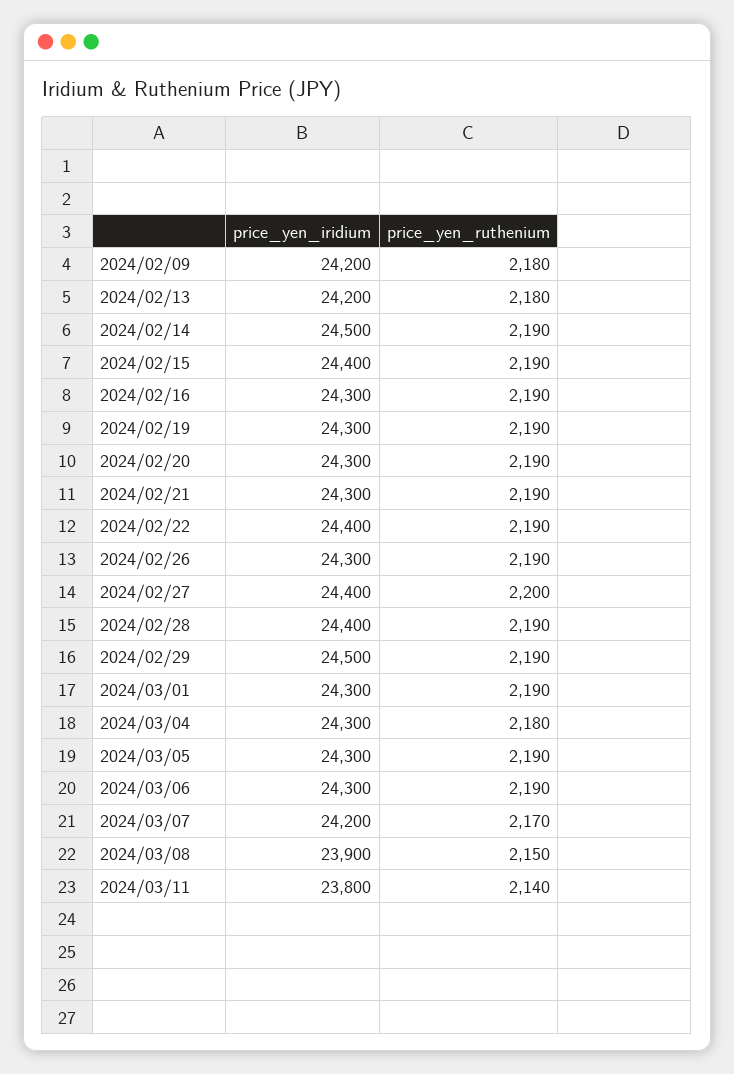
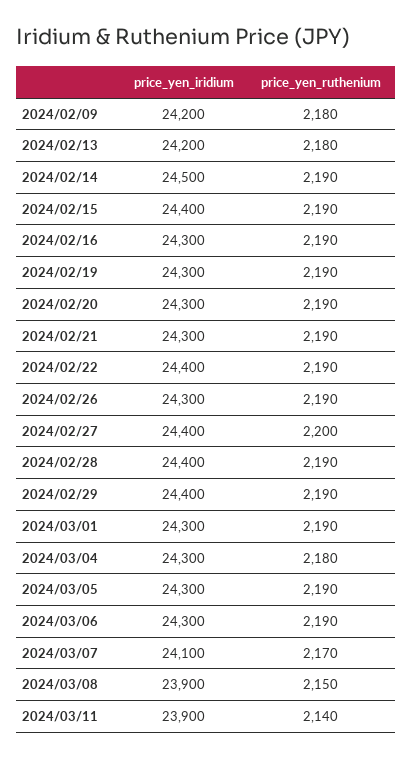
  {
    "price_yen_iridium": {
      "2024/02/09": 24200,
      "2024/02/13": 24200,
      "2024/02/14": 24500,
      "2024/02/15": 24400,
      "2024/02/16": 24300,
      "2024/02/19": 24300,
      "2024/02/20": 24300,
      "2024/02/21": 24300,
      "2024/02/22": 24400,
      "2024/02/26": 24300,
      "2024/02/27": 24400,
      "2024/02/28": 24400,
-     "2024/02/29": 24500,
+     "2024/02/29": 24400,
      "2024/03/01": 24300,
      "2024/03/04": 24300,
      "2024/03/05": 24300,
      "2024/03/06": 24300,
-     "2024/03/07": 24200,
+     "2024/03/07": 24100,
      "2024/03/08": 23900,
-     "2024/03/11": 23800
+     "2024/03/11": 23900
    },
    "price_yen_ruthenium": {
      "2024/02/09": 2180,
      "2024/02/13": 2180,
      "2024/02/14": 2190,
      "2024/02/15": 2190,
      "2024/02/16": 2190,
      "2024/02/19": 2190,
      "2024/02/20": 2190,
      "2024/02/21": 2190,
      "2024/02/22": 2190,
      "2024/02/26": 2190,
      "2024/02/27": 2200,
      "2024/02/28": 2190,
      "2024/02/29": 2190,
      "2024/03/01": 2190,
      "2024/03/04": 2180,
      "2024/03/05": 2190,
      "2024/03/06": 2190,
      "2024/03/07": 2170,
      "2024/03/08": 2150,
      "2024/03/11": 2140
    }
  }

